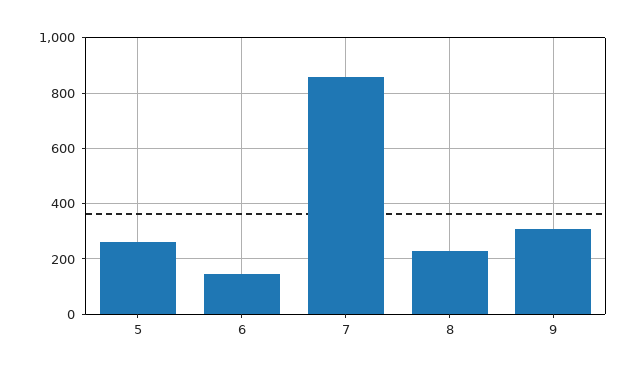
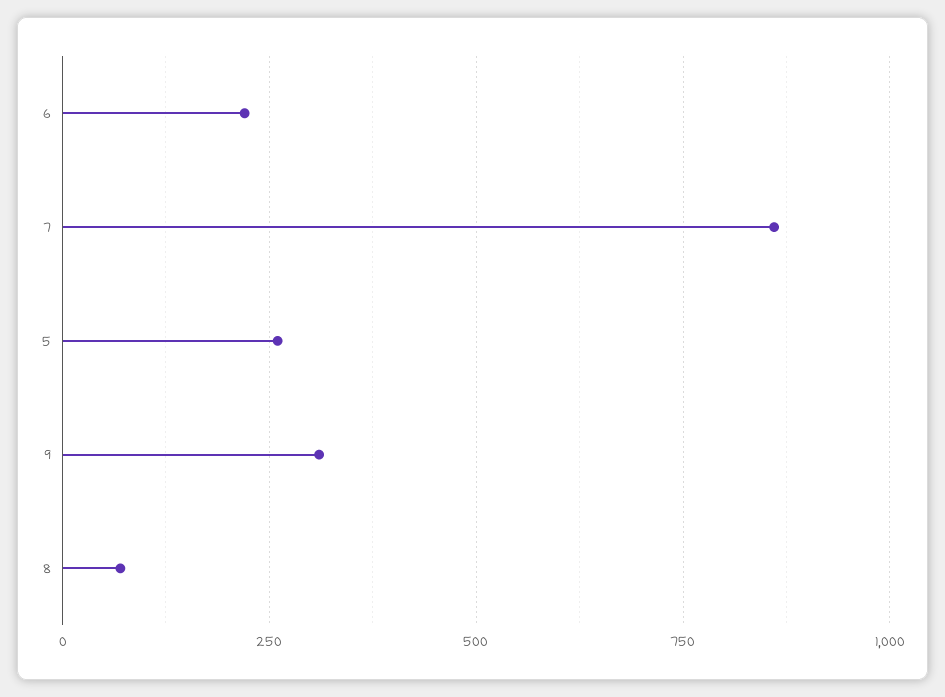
  {
    "5": 250,
-   "6": 150,
+   "6": 225,
    "7": 850,
-   "8": 225,
+   "8": 75,
    "9": 300
  }

